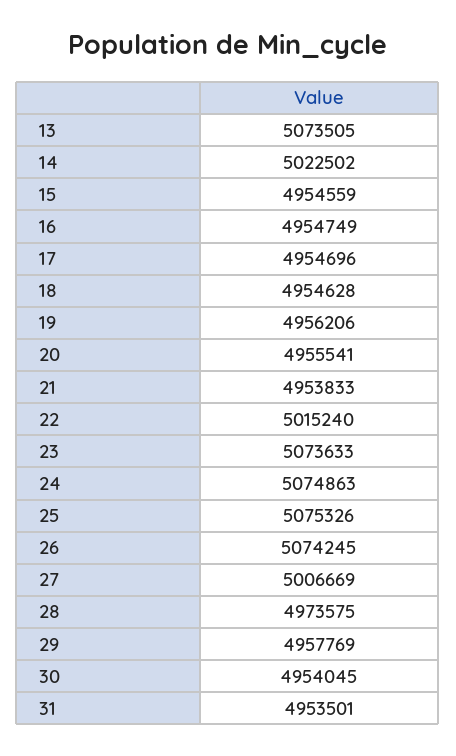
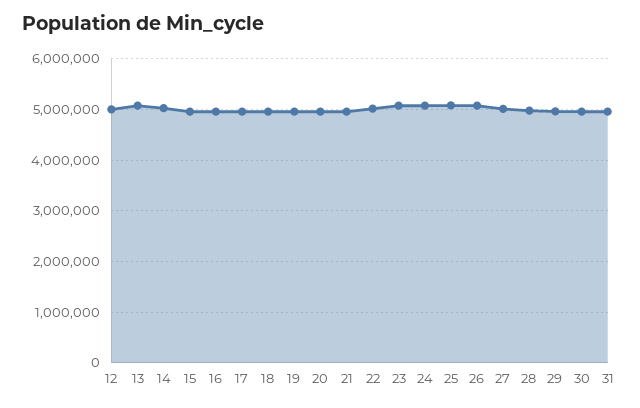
  {
    "13": 5073505,
    "14": 5022502,
    "15": 4954559,
    "16": 4954749,
    "17": 4954696,
    "18": 4954628,
    "19": 4956206,
    "20": 4955541,
    "21": 4953833,
    "22": 5015240,
    "23": 5073633,
    "24": 5074863,
    "25": 5075326,
    "26": 5074245,
    "27": 5006669,
    "28": 4973575,
    "29": 4957769,
    "30": 4954045,
-   "31": 4953501
+   "31": 4953501,
+   "12": 5000000
  }

